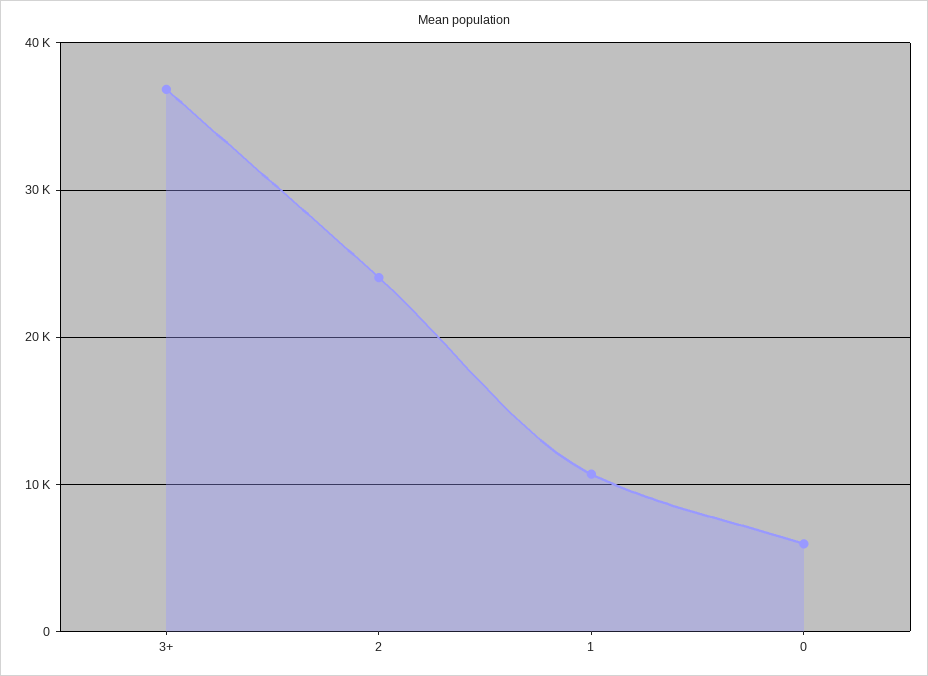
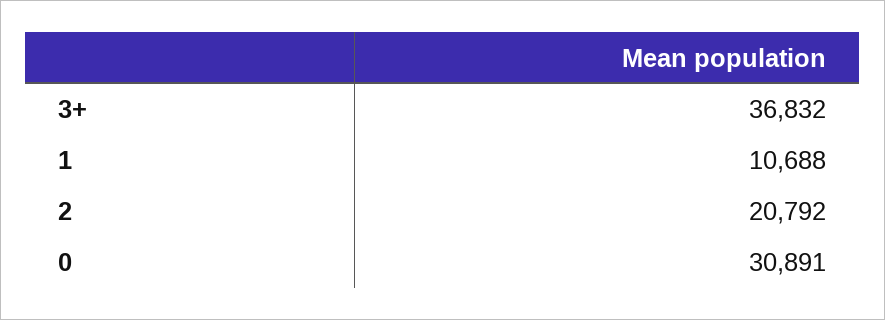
  {
    "3+": 36832,
-   "2": 24000,
+   "2": 20792,
    "1": 10688,
-   "0": 6000
+   "0": 30891
  }

